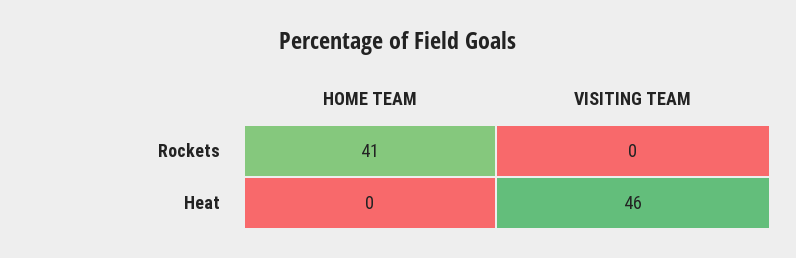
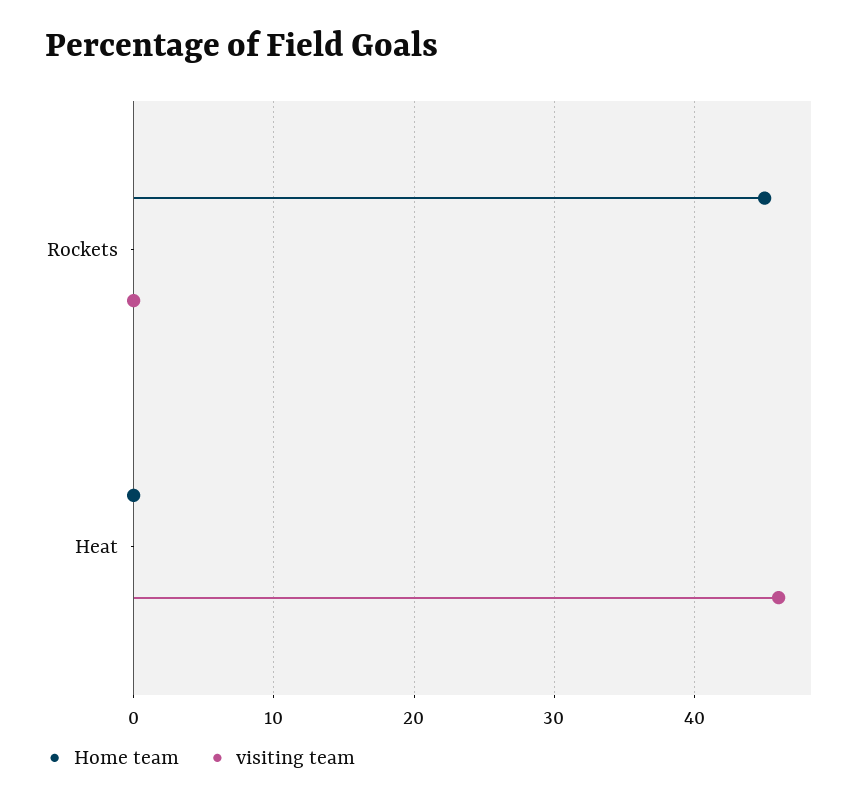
  {
    "HOME TEAM": {
-     "Rockets": 41,
+     "Rockets": 45,
      "Heat": 0
    },
    "VISITING TEAM": {
      "Rockets": 0,
      "Heat": 46
    }
  }

